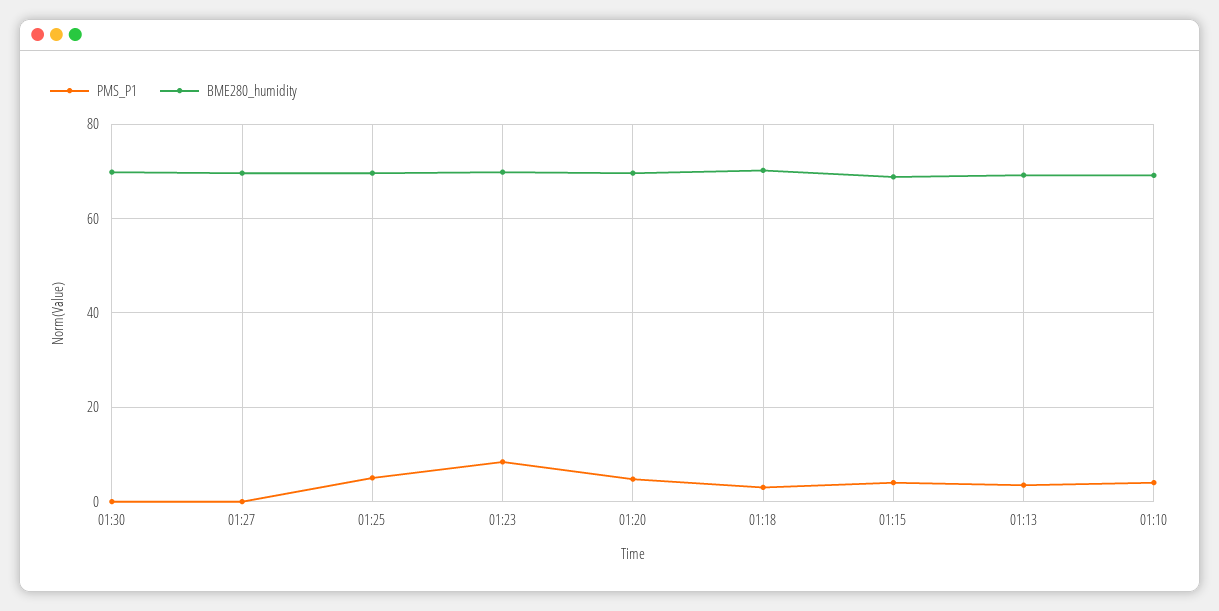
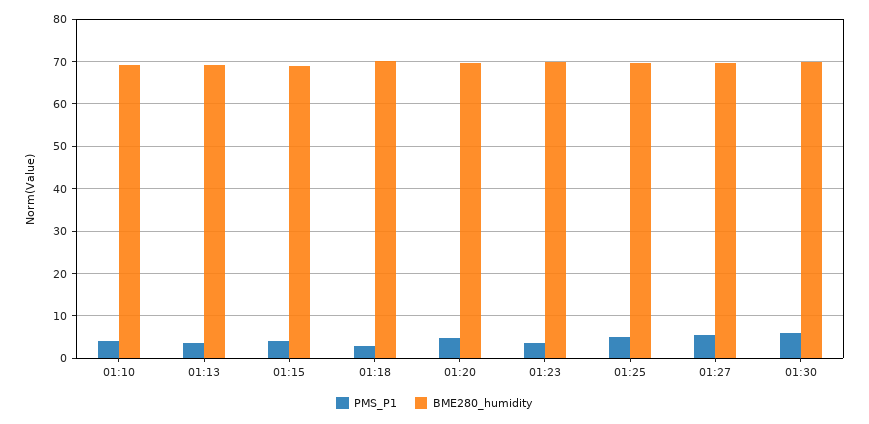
  {
    "PMS_P1": {
-     "01:30": 0,
+     "01:30": 6,
-     "01:27": 0,
+     "01:27": 6,
      "01:25": 6,
-     "01:23": 8,
+     "01:23": 4,
      "01:20": 4,
      "01:18": 4,
      "01:15": 4,
      "01:13": 4,
      "01:10": 4
    },
    "BME280_humidity": {
      "01:30": 70,
      "01:27": 70,
      "01:25": 70,
      "01:23": 70,
      "01:20": 70,
      "01:18": 70,
      "01:15": 68,
      "01:13": 70,
      "01:10": 70
    }
  }

